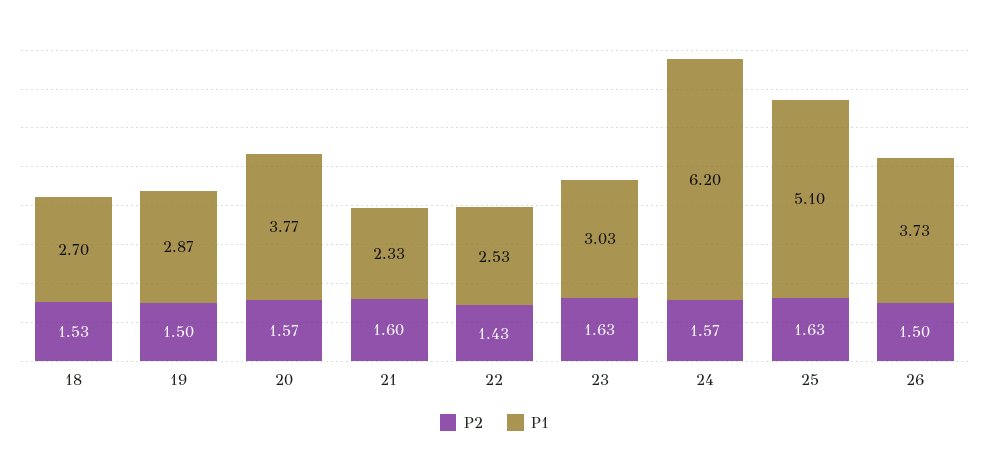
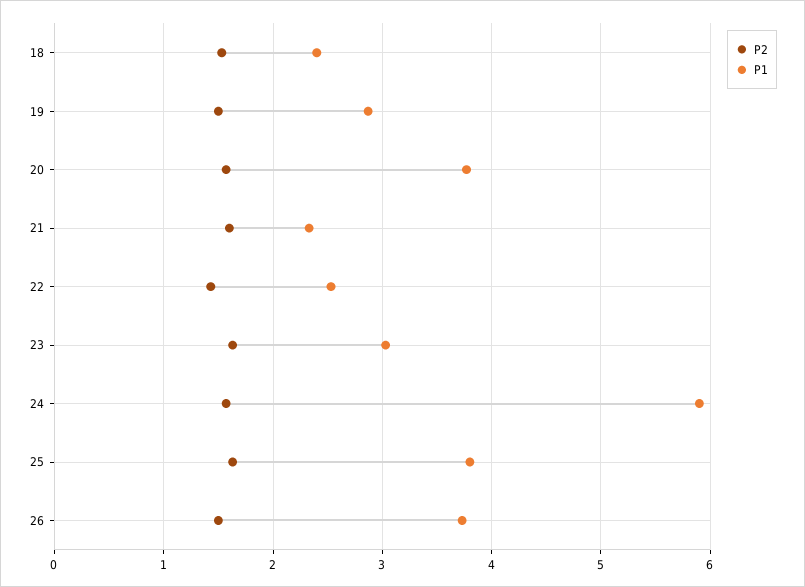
  {
    "P2": {
      "18": 1.53,
      "19": 1.5,
      "20": 1.57,
      "21": 1.6,
      "22": 1.43,
      "23": 1.63,
      "24": 1.57,
      "25": 1.63,
      "26": 1.5
    },
    "P1": {
-     "18": 2.7,
+     "18": 2.4,
      "19": 2.87,
      "20": 3.77,
      "21": 2.33,
      "22": 2.53,
      "23": 3.03,
-     "24": 6.2,
+     "24": 5.9,
-     "25": 5.1,
+     "25": 3.8,
      "26": 3.73
    }
  }

